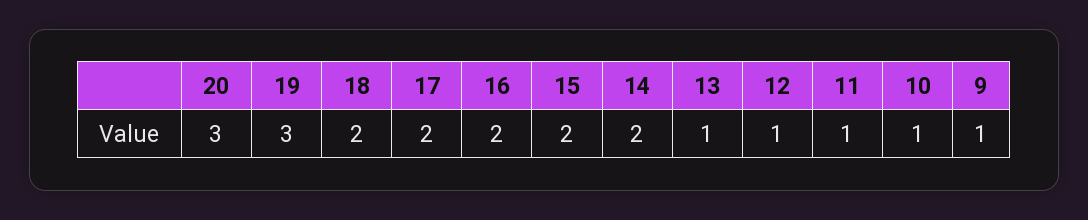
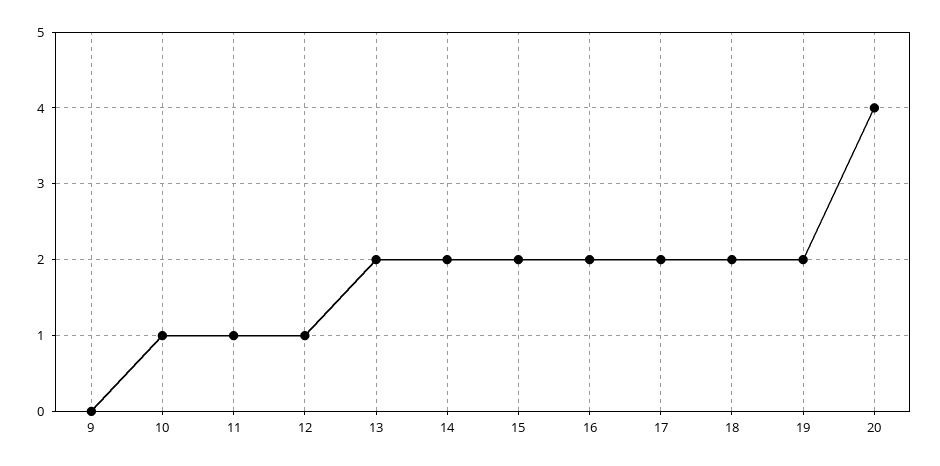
  {
-   "20": 3,
+   "20": 4,
-   "19": 3,
+   "19": 2,
    "18": 2,
    "17": 2,
    "16": 2,
    "15": 2,
    "14": 2,
-   "13": 1,
+   "13": 2,
    "12": 1,
    "11": 1,
    "10": 1,
-   "9": 1
+   "9": 0
  }

